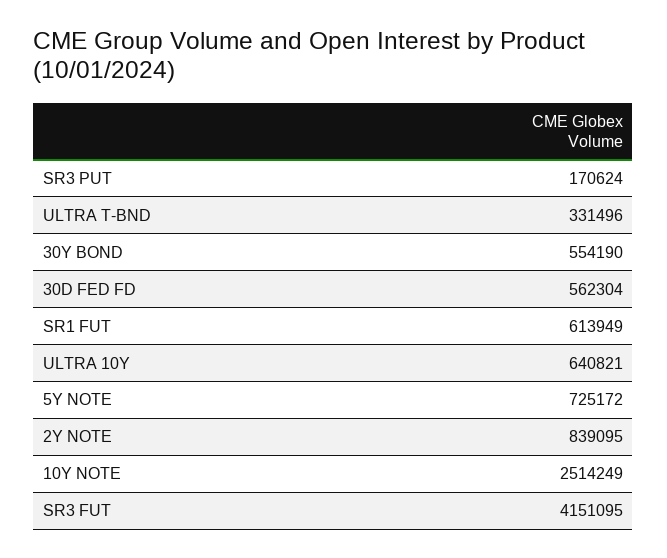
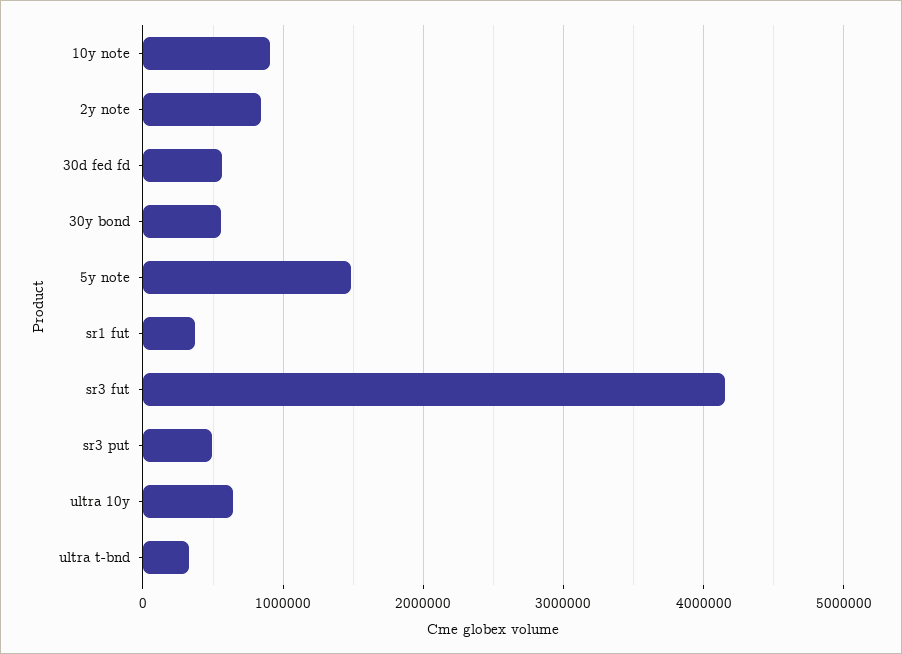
  {
-   "SR3 PUT": 170624,
+   "SR3 PUT": 500000,
    "ULTRA T-BND": 331496,
    "30Y BOND": 554190,
    "30D FED FD": 562304,
-   "SR1 FUT": 613949,
+   "SR1 FUT": 400000,
    "ULTRA 10Y": 640821,
-   "5Y NOTE": 725172,
+   "5Y NOTE": 1500000,
    "2Y NOTE": 839095,
-   "10Y NOTE": 2514249,
+   "10Y NOTE": 900000,
    "SR3 FUT": 4151095
  }

